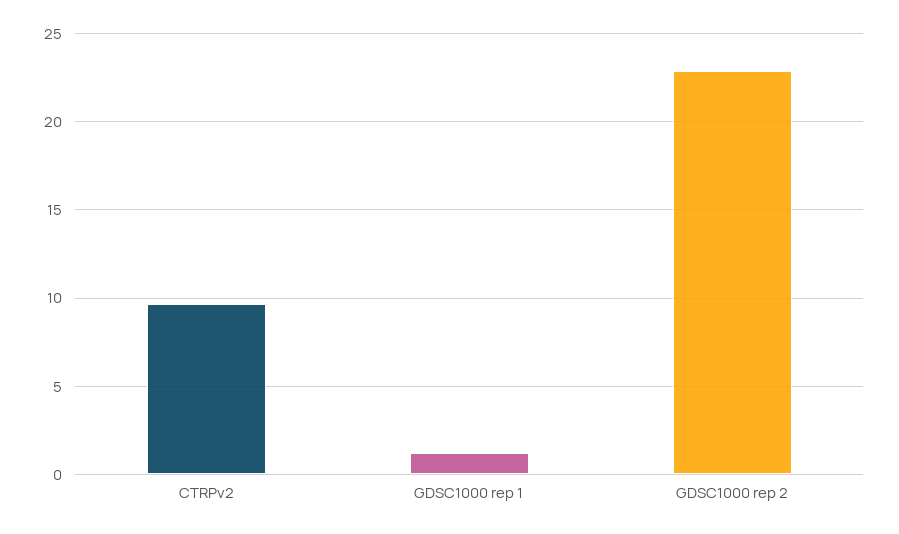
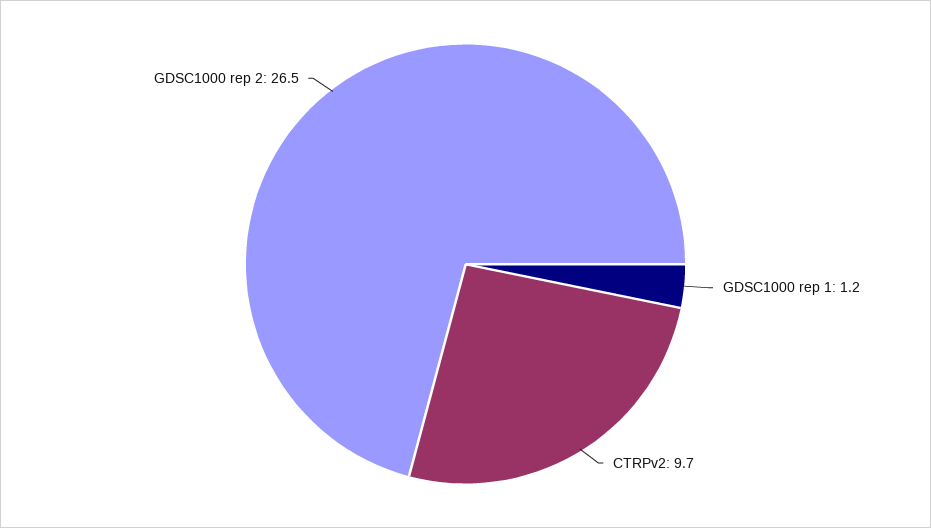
  {
    "CTRPv2": 9.7,
    "GDSC1000 rep 1": 1.2,
-   "GDSC1000 rep 2": 23
+   "GDSC1000 rep 2": 26.5
  }

